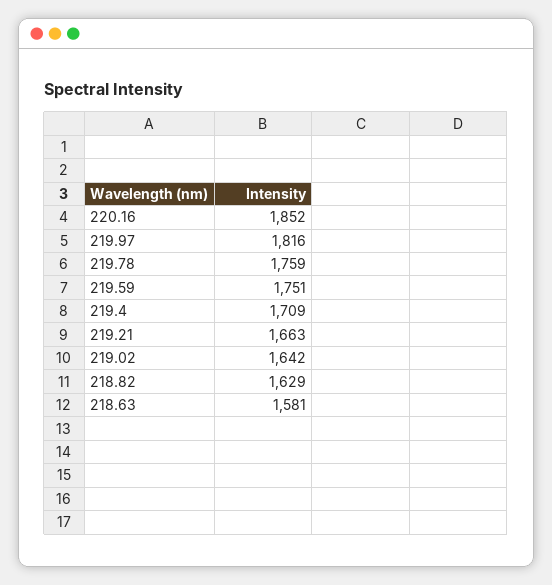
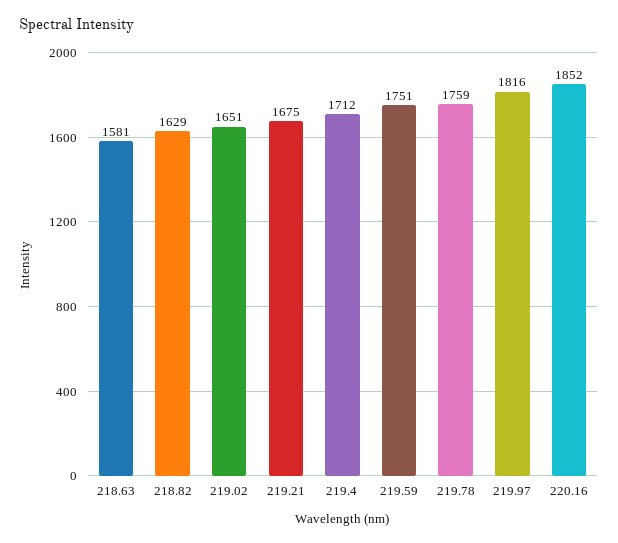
  {
    "220.16": 1852,
    "219.97": 1816,
    "219.78": 1759,
    "219.59": 1751,
-   "219.4": 1709,
+   "219.4": 1712,
-   "219.21": 1663,
+   "219.21": 1675,
-   "219.02": 1642,
+   "219.02": 1651,
    "218.82": 1629,
    "218.63": 1581
  }

